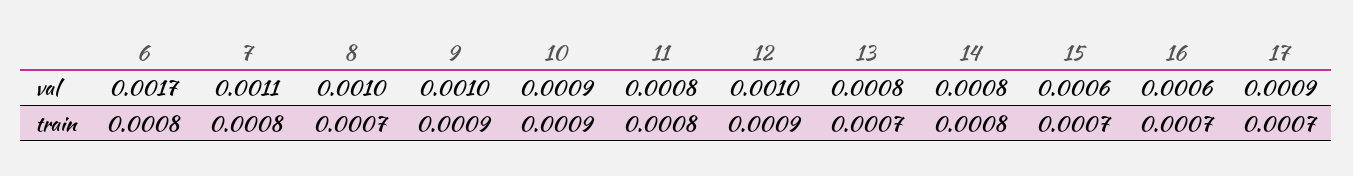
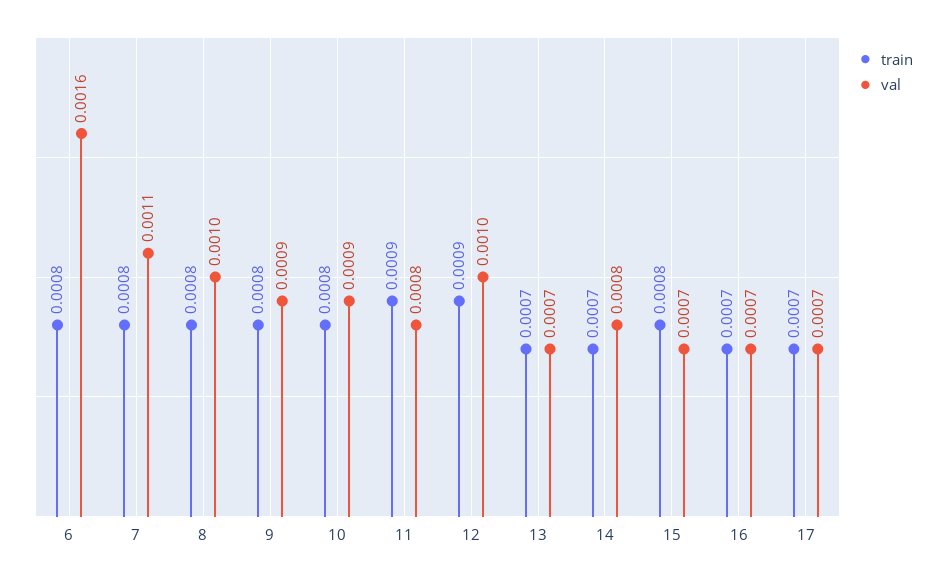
  {
    "val": {
-     "6": 0.0017,
+     "6": 0.0016,
      "7": 0.0011,
      "8": 0.001,
-     "9": 0.001,
+     "9": 0.0009,
      "10": 0.0009,
      "11": 0.0008,
      "12": 0.001,
-     "13": 0.0008,
+     "13": 0.0007,
      "14": 0.0008,
-     "15": 0.0006,
+     "15": 0.0007,
-     "16": 0.0006,
+     "16": 0.0007,
-     "17": 0.0009
+     "17": 0.0007
    },
    "train": {
      "6": 0.0008,
      "7": 0.0008,
-     "8": 0.0007,
+     "8": 0.0008,
-     "9": 0.0009,
+     "9": 0.0008,
-     "10": 0.0009,
+     "10": 0.0008,
-     "11": 0.0008,
+     "11": 0.0009,
      "12": 0.0009,
      "13": 0.0007,
-     "14": 0.0008,
+     "14": 0.0007,
-     "15": 0.0007,
+     "15": 0.0008,
      "16": 0.0007,
      "17": 0.0007
    }
  }

